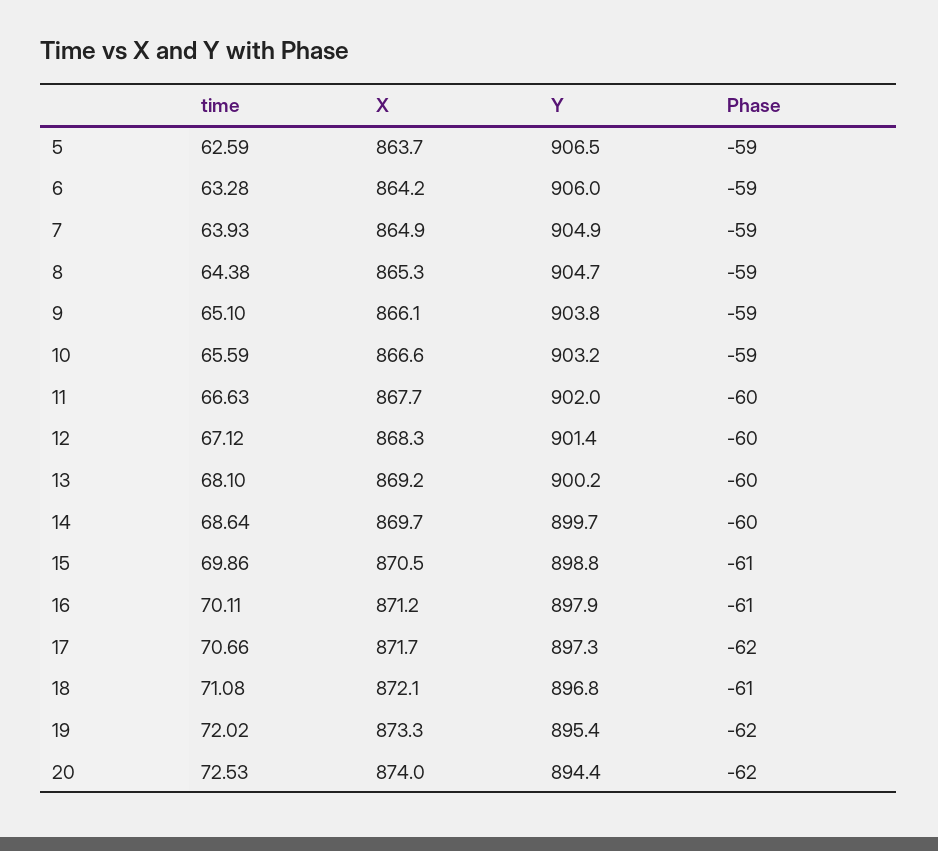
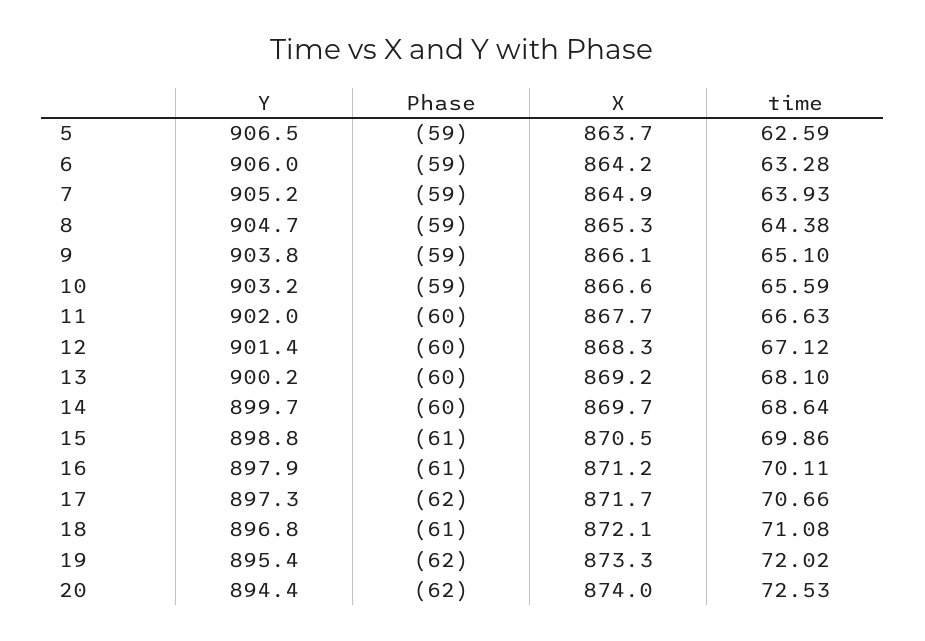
  {
    "time": {
      "5": 62.59,
      "6": 63.28,
      "7": 63.93,
      "8": 64.38,
      "9": 65.1,
      "10": 65.59,
      "11": 66.63,
      "12": 67.12,
      "13": 68.1,
      "14": 68.64,
      "15": 69.86,
      "16": 70.11,
      "17": 70.66,
      "18": 71.08,
      "19": 72.02,
      "20": 72.53
    },
    "X": {
      "5": 863.7,
      "6": 864.2,
      "7": 864.9,
      "8": 865.3,
      "9": 866.1,
      "10": 866.6,
      "11": 867.7,
      "12": 868.3,
      "13": 869.2,
      "14": 869.7,
      "15": 870.5,
      "16": 871.2,
      "17": 871.7,
      "18": 872.1,
      "19": 873.3,
      "20": 874
    },
    "Y": {
      "5": 906.5,
      "6": 906,
-     "7": 904.9,
+     "7": 905.2,
      "8": 904.7,
      "9": 903.8,
      "10": 903.2,
      "11": 902,
      "12": 901.4,
      "13": 900.2,
      "14": 899.7,
      "15": 898.8,
      "16": 897.9,
      "17": 897.3,
      "18": 896.8,
      "19": 895.4,
      "20": 894.4
    },
    "Phase": {
      "5": -59,
      "6": -59,
      "7": -59,
      "8": -59,
      "9": -59,
      "10": -59,
      "11": -60,
      "12": -60,
      "13": -60,
      "14": -60,
      "15": -61,
      "16": -61,
      "17": -62,
      "18": -61,
      "19": -62,
      "20": -62
    }
  }

